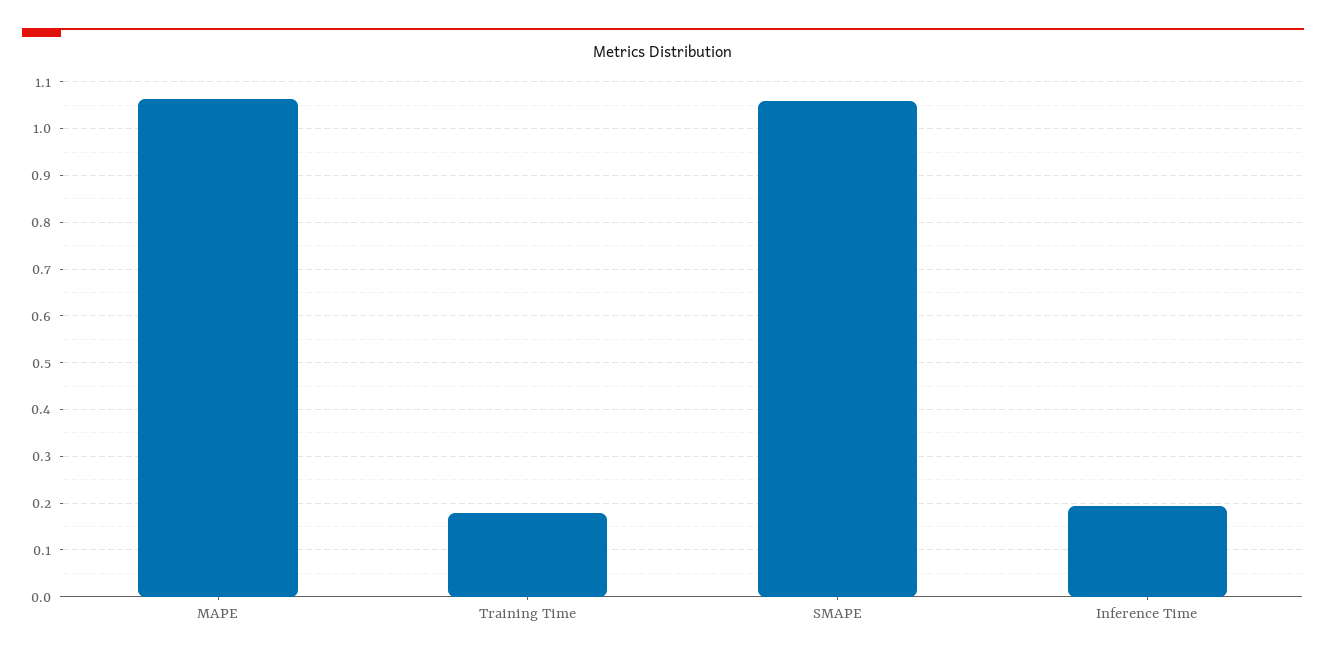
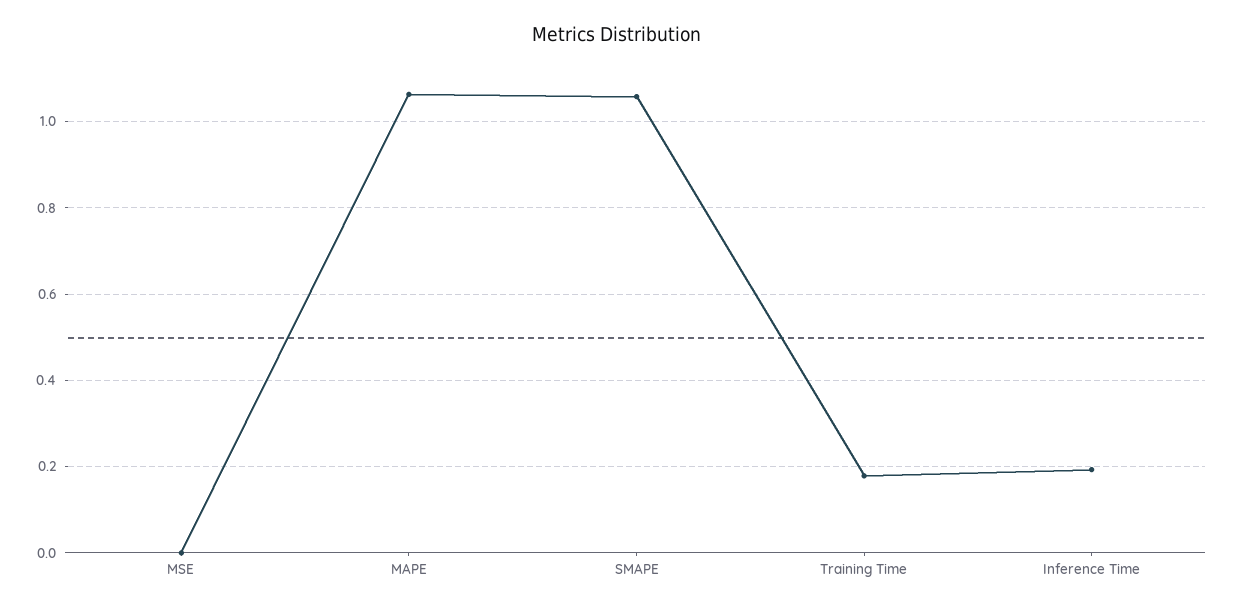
  {
    "MAPE": 1.06,
    "Training Time": 0.18,
    "SMAPE": 1.06,
-   "Inference Time": 0.2
+   "Inference Time": 0.2,
+   "MSE": 0
  }

